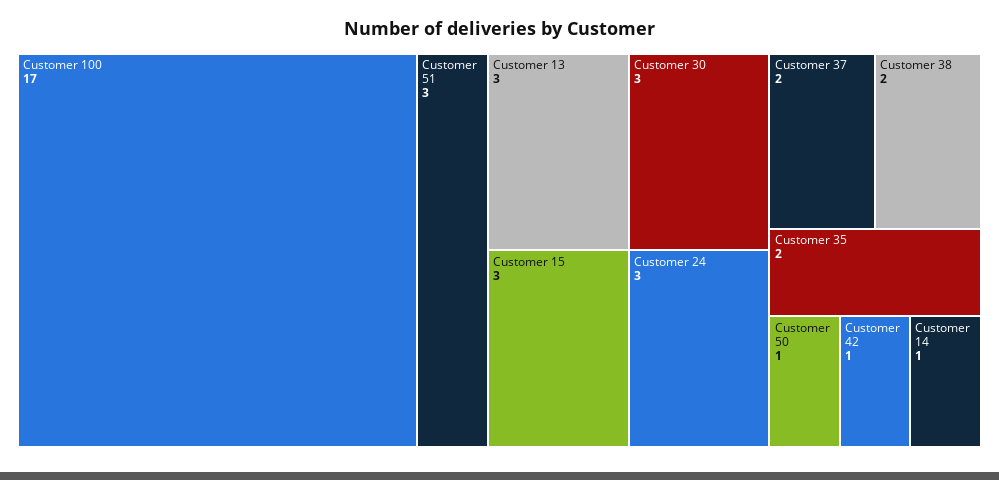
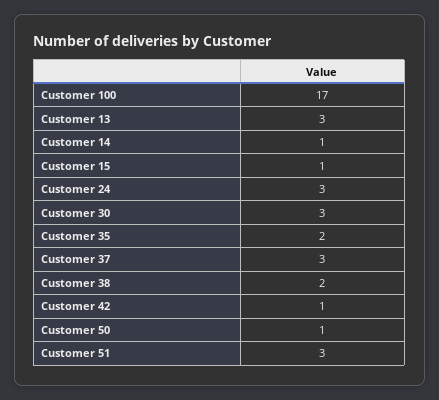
  {
    "Customer 100": 17,
    "Customer 51": 3,
    "Customer 13": 3,
    "Customer 30": 3,
-   "Customer 15": 3,
+   "Customer 15": 1,
    "Customer 24": 3,
-   "Customer 37": 2,
+   "Customer 37": 3,
    "Customer 38": 2,
    "Customer 35": 2,
    "Customer 50": 1,
    "Customer 42": 1,
    "Customer 14": 1
  }

